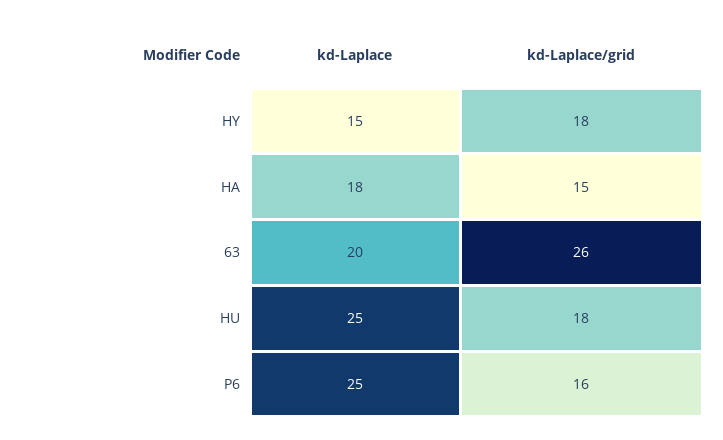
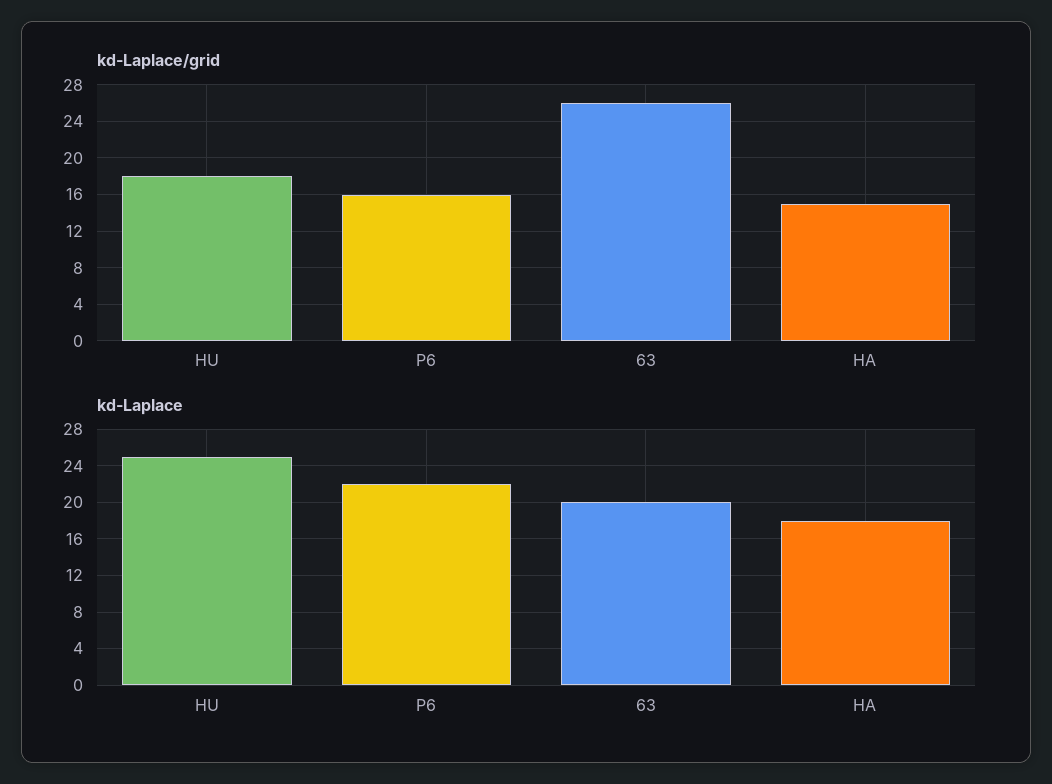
  {
    "kd-Laplace": {
-     "HY": 15,
      "HA": 18,
      "63": 20,
      "HU": 25,
-     "P6": 25
+     "P6": 22
    },
    "kd-Laplace/grid": {
-     "HY": 18,
      "HA": 15,
      "63": 26,
      "HU": 18,
      "P6": 16
    }
  }

